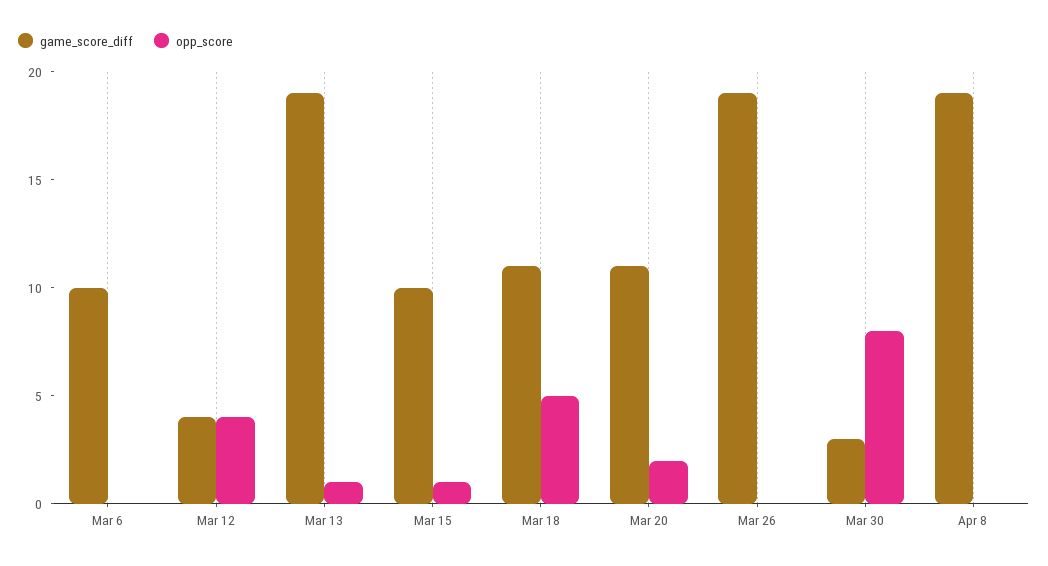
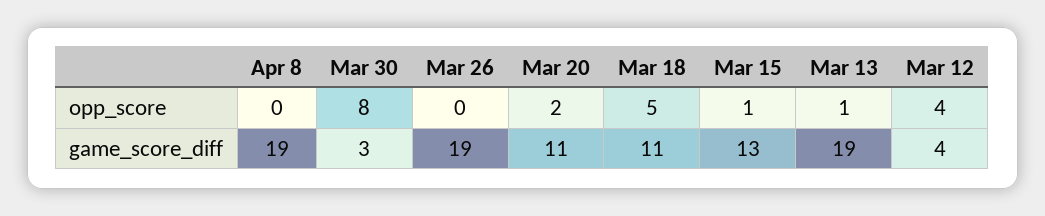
  {
    "game_score_diff": {
-     "Mar 6": 10,
      "Mar 12": 4,
      "Mar 13": 19,
-     "Mar 15": 10,
+     "Mar 15": 13,
      "Mar 18": 11,
      "Mar 20": 11,
      "Mar 26": 19,
      "Mar 30": 3,
      "Apr 8": 19
    },
    "opp_score": {
-     "Mar 6": 0,
      "Mar 12": 4,
      "Mar 13": 1,
      "Mar 15": 1,
      "Mar 18": 5,
      "Mar 20": 2,
      "Mar 26": 0,
      "Mar 30": 8,
      "Apr 8": 0
    }
  }

